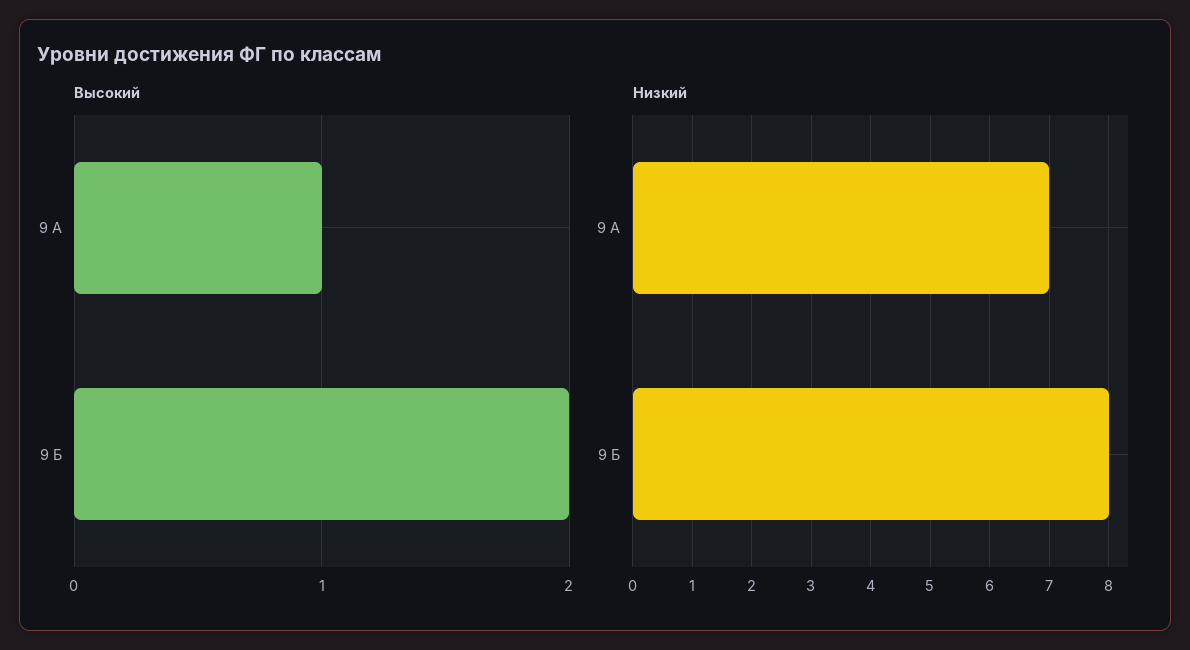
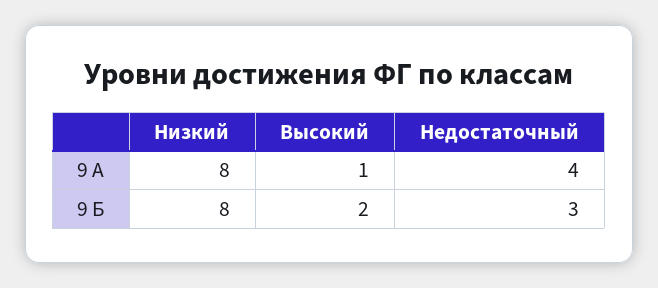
  {
    "Высокий": {
      "9 А": 1,
      "9 Б": 2
    },
    "Низкий": {
-     "9 А": 7,
+     "9 А": 8,
      "9 Б": 8
-   }
+   },
+   "Недостаточный": {
+     "9 А": 4,
+     "9 Б": 3
+   }
  }

